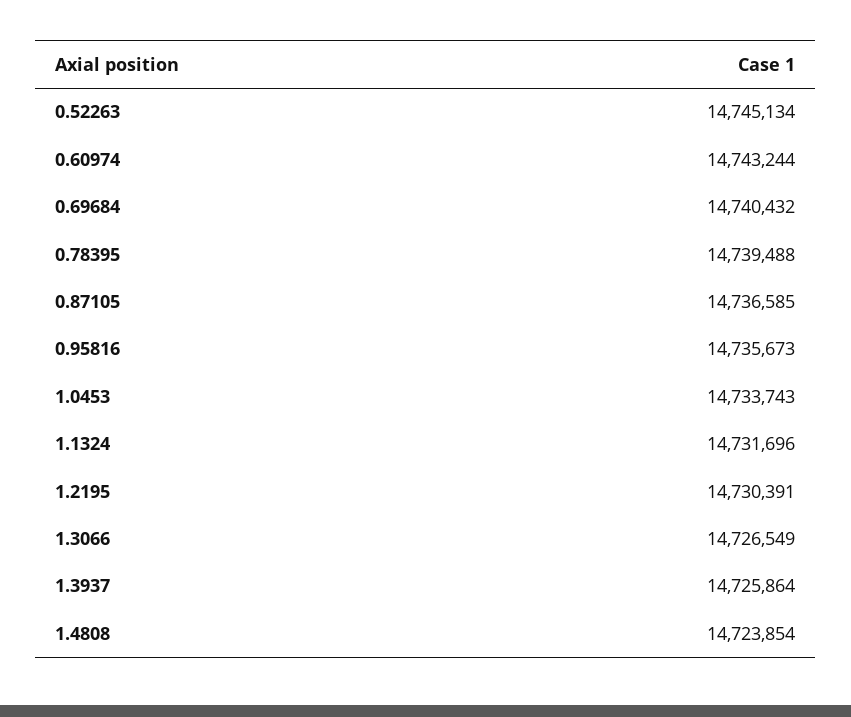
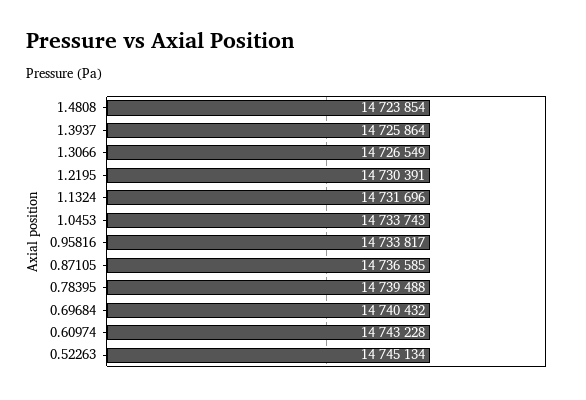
  {
    "0.52263": 14745134,
-   "0.60974": 14743244,
+   "0.60974": 14743228,
    "0.69684": 14740432,
    "0.78395": 14739488,
    "0.87105": 14736585,
-   "0.95816": 14735673,
+   "0.95816": 14733817,
    "1.0453": 14733743,
    "1.1324": 14731696,
    "1.2195": 14730391,
    "1.3066": 14726549,
    "1.3937": 14725864,
    "1.4808": 14723854
  }

